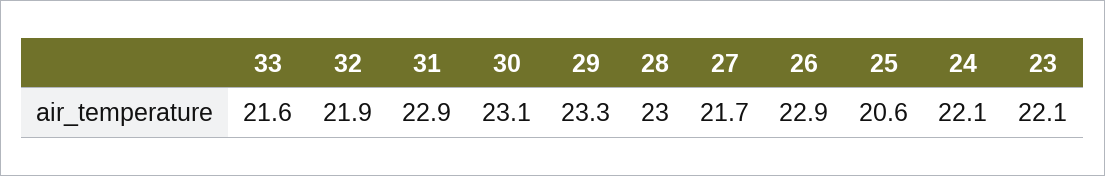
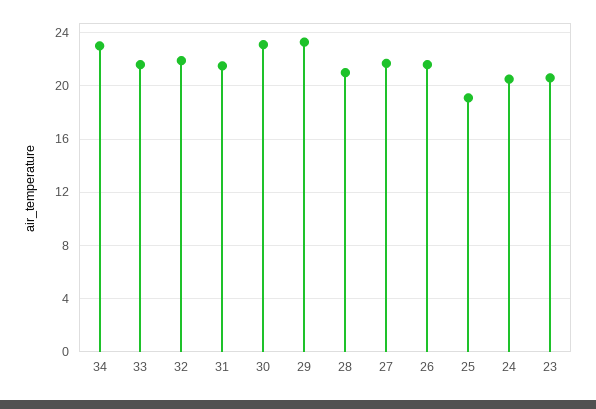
  {
    "33": 21.6,
    "32": 21.9,
-   "31": 22.9,
+   "31": 21.5,
    "30": 23.1,
    "29": 23.3,
-   "28": 23,
+   "28": 21,
    "27": 21.7,
-   "26": 22.9,
+   "26": 21.5,
-   "25": 20.6,
+   "25": 19,
-   "24": 22.1,
+   "24": 20.5,
-   "23": 22.1
+   "23": 20.5,
+   "34": 23
  }

